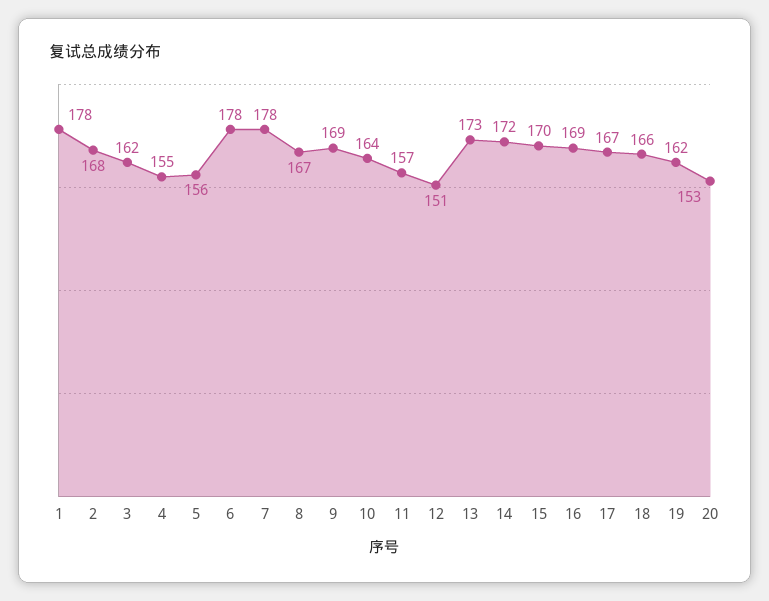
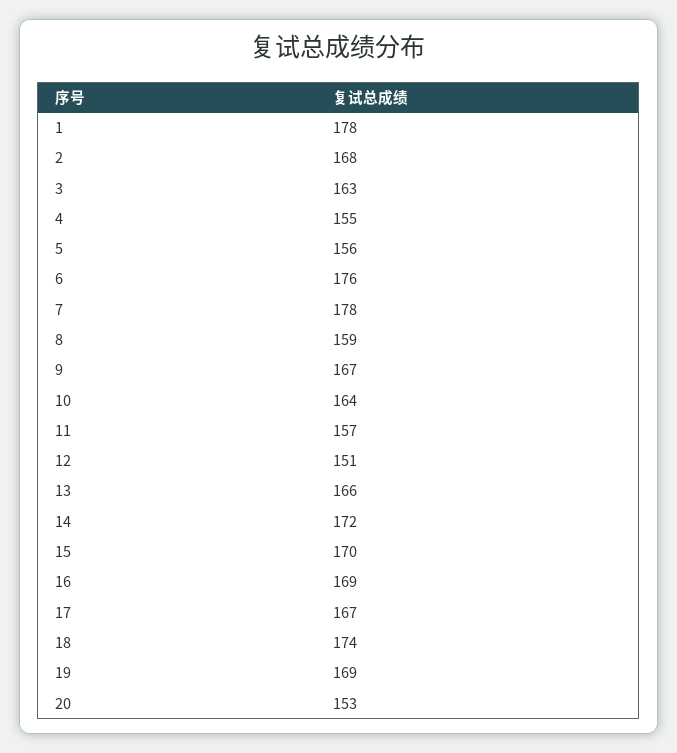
  {
    "1": 178,
    "2": 168,
-   "3": 162,
+   "3": 163,
    "4": 155,
    "5": 156,
-   "6": 178,
+   "6": 176,
    "7": 178,
-   "8": 167,
+   "8": 159,
-   "9": 169,
+   "9": 167,
    "10": 164,
    "11": 157,
    "12": 151,
-   "13": 173,
+   "13": 166,
    "14": 172,
    "15": 170,
    "16": 169,
    "17": 167,
-   "18": 166,
+   "18": 174,
-   "19": 162,
+   "19": 169,
    "20": 153
  }

